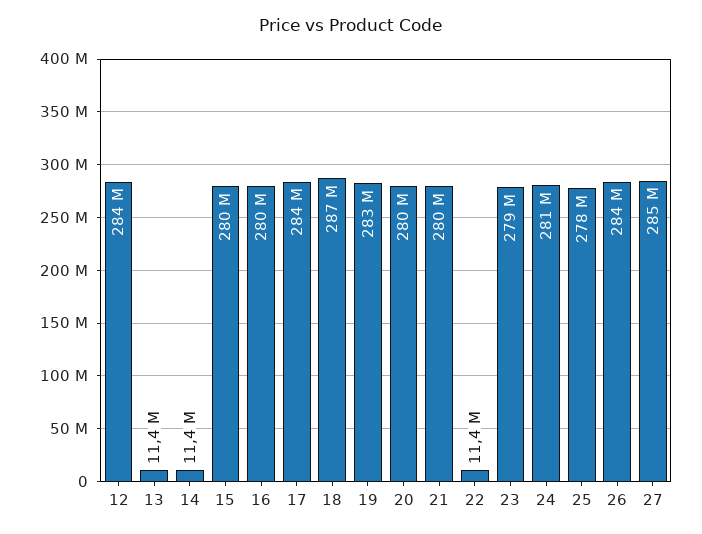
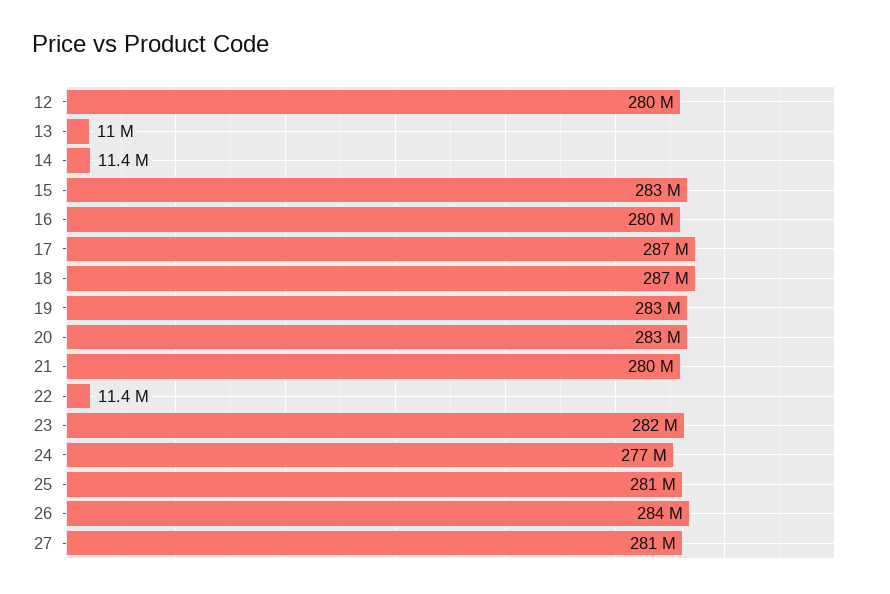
  {
-   "12": 284000000,
+   "12": 280000000,
-   "13": 11400000,
+   "13": 11000000,
    "14": 11400000,
-   "15": 280000000,
+   "15": 283000000,
    "16": 280000000,
-   "17": 284000000,
+   "17": 287000000,
    "18": 287000000,
    "19": 283000000,
-   "20": 280000000,
+   "20": 283000000,
    "21": 280000000,
    "22": 11400000,
-   "23": 279000000,
+   "23": 282000000,
-   "24": 281000000,
+   "24": 277000000,
-   "25": 278000000,
+   "25": 281000000,
    "26": 284000000,
-   "27": 285000000
+   "27": 281000000
  }

